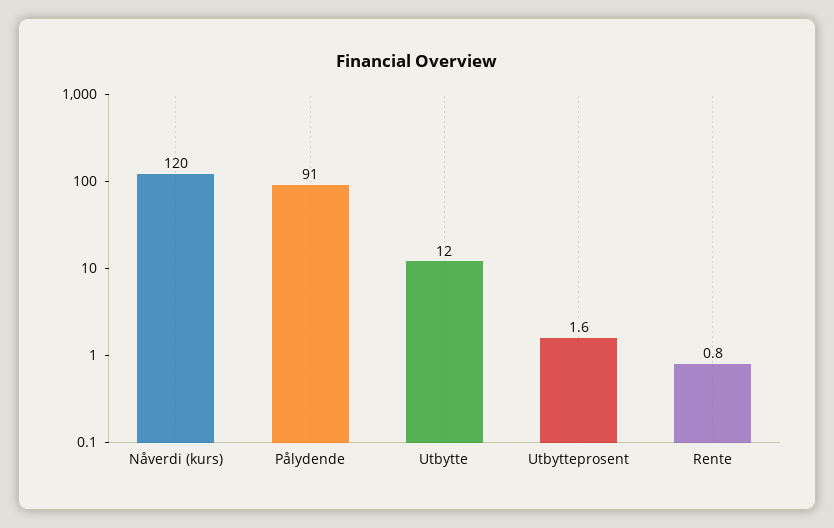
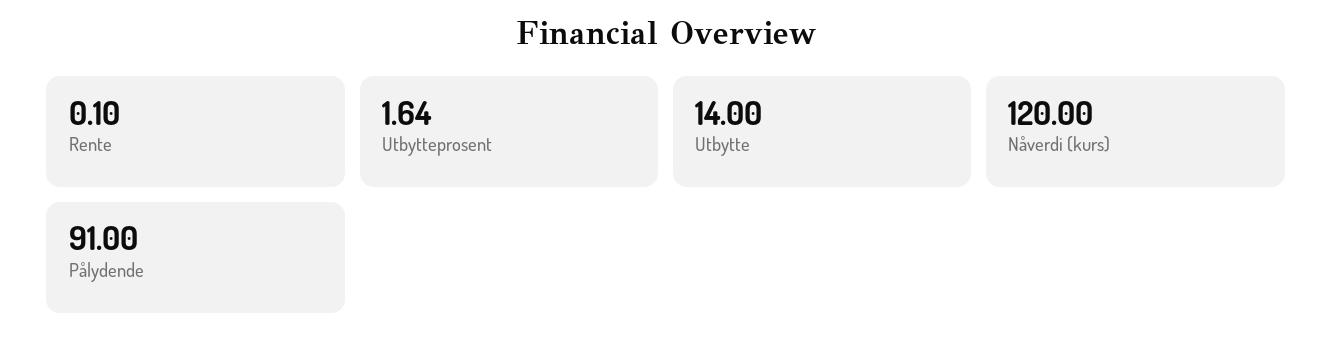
  {
    "Nåverdi (kurs)": 120,
    "Pålydende": 91,
-   "Utbytte": 12,
+   "Utbytte": 14,
    "Utbytteprosent": 1.64,
-   "Rente": 0.8
+   "Rente": 0.1
  }

